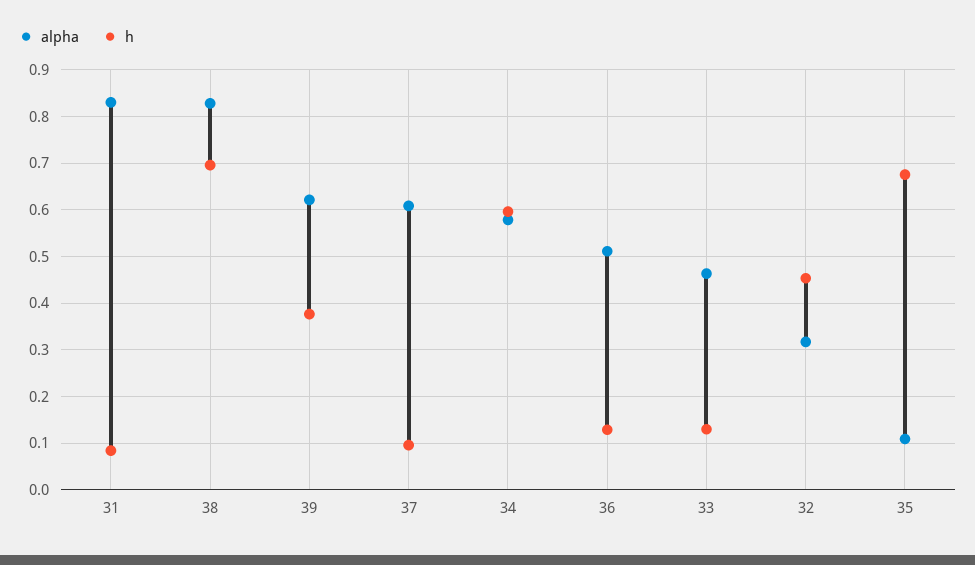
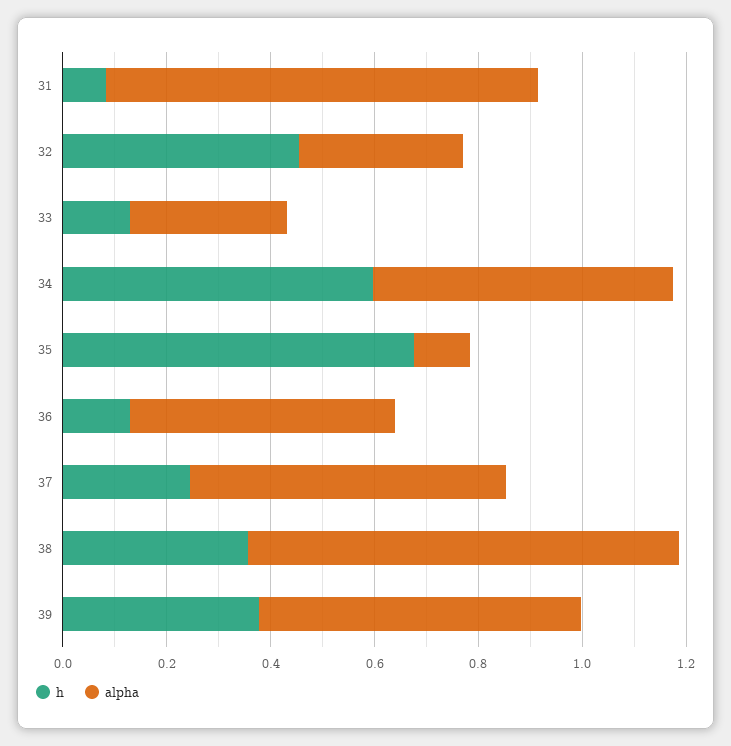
  {
    "alpha": {
      "31": 0.84,
      "38": 0.82,
      "39": 0.62,
      "37": 0.6,
      "34": 0.58,
      "36": 0.52,
-     "33": 0.46,
+     "33": 0.3,
      "32": 0.32,
      "35": 0.1
    },
    "h": {
      "31": 0.08,
-     "38": 0.7,
+     "38": 0.35,
      "39": 0.38,
-     "37": 0.1,
+     "37": 0.25,
      "34": 0.6,
      "36": 0.12,
      "33": 0.12,
      "32": 0.46,
      "35": 0.68
    }
  }

